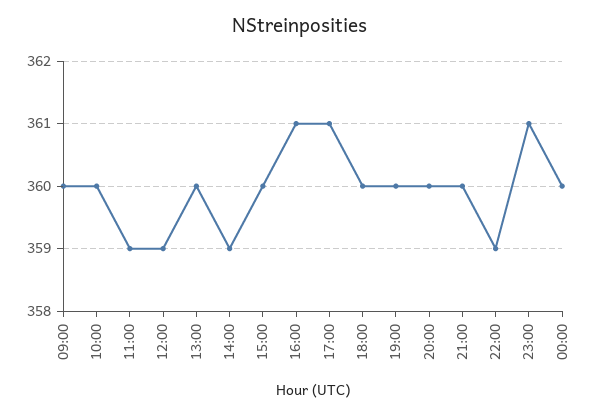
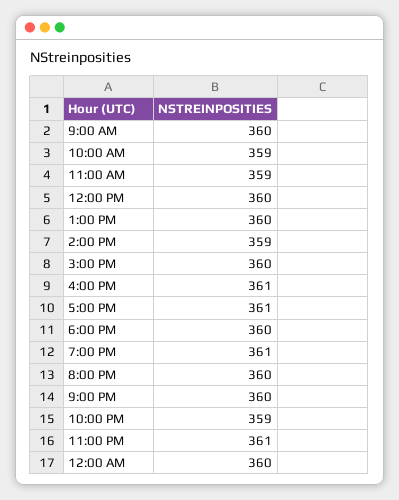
  {
    "09:00": 360,
-   "10:00": 360,
+   "10:00": 359,
    "11:00": 359,
-   "12:00": 359,
+   "12:00": 360,
    "13:00": 360,
    "14:00": 359,
    "15:00": 360,
    "16:00": 361,
    "17:00": 361,
    "18:00": 360,
-   "19:00": 360,
+   "19:00": 361,
    "20:00": 360,
    "21:00": 360,
    "22:00": 359,
    "23:00": 361,
    "00:00": 360
  }

